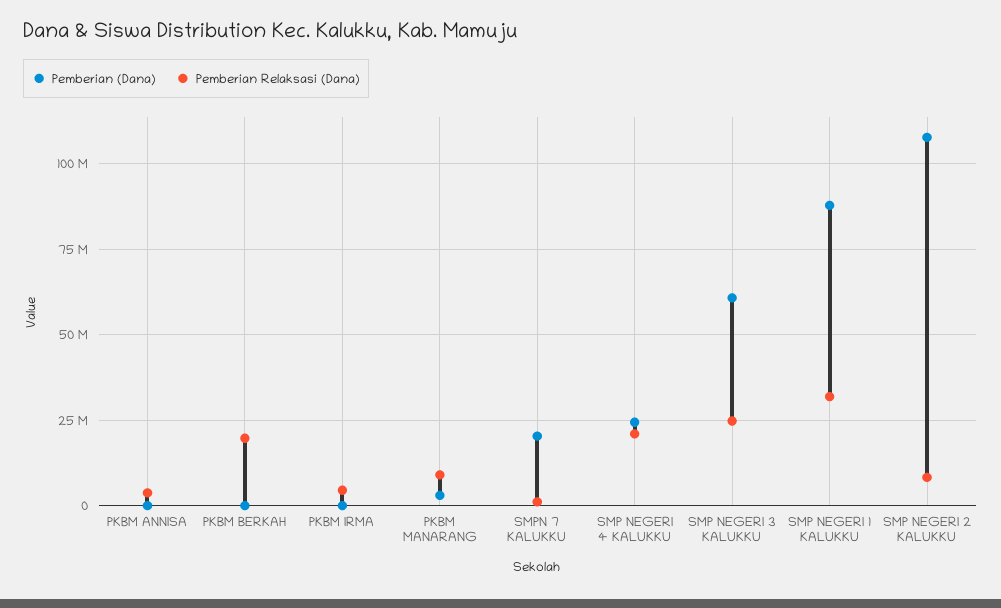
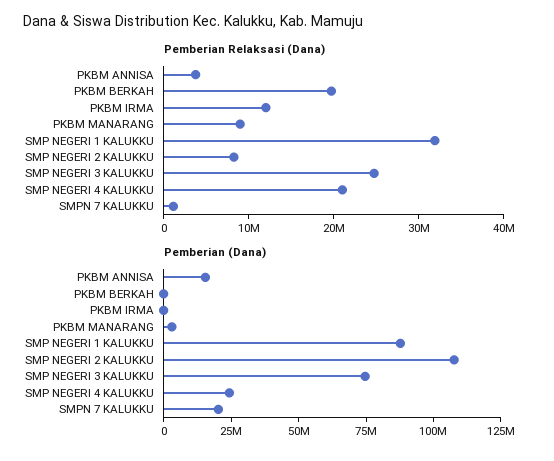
  {
    "Pemberian (Dana)": {
-     "PKBM ANNISA": 0,
+     "PKBM ANNISA": 15000000,
      "PKBM BERKAH": 0,
      "PKBM IRMA": 0,
      "PKBM MANARANG": 2500000,
      "SMPN 7 KALUKKU": 20000000,
      "SMP NEGERI 4 KALUKKU": 25000000,
-     "SMP NEGERI 3 KALUKKU": 60000000,
+     "SMP NEGERI 3 KALUKKU": 75000000,
      "SMP NEGERI 1 KALUKKU": 87500000,
      "SMP NEGERI 2 KALUKKU": 107500000
    },
    "Pemberian Relaksasi (Dana)": {
      "PKBM ANNISA": 4000000,
      "PKBM BERKAH": 20000000,
-     "PKBM IRMA": 5000000,
+     "PKBM IRMA": 12000000,
      "PKBM MANARANG": 10000000,
      "SMPN 7 KALUKKU": 2000000,
      "SMP NEGERI 4 KALUKKU": 22000000,
      "SMP NEGERI 3 KALUKKU": 24000000,
      "SMP NEGERI 1 KALUKKU": 32000000,
      "SMP NEGERI 2 KALUKKU": 8000000
    }
  }

